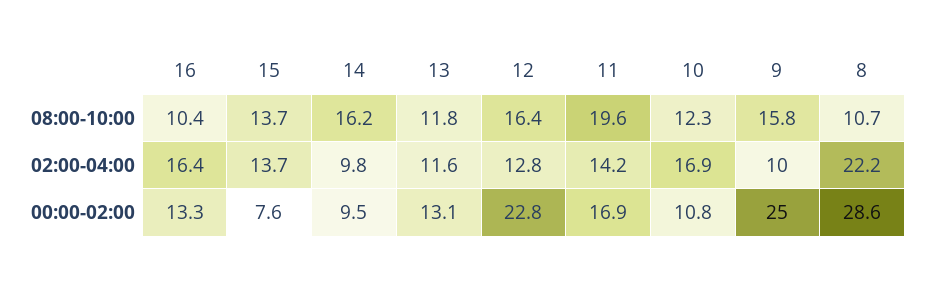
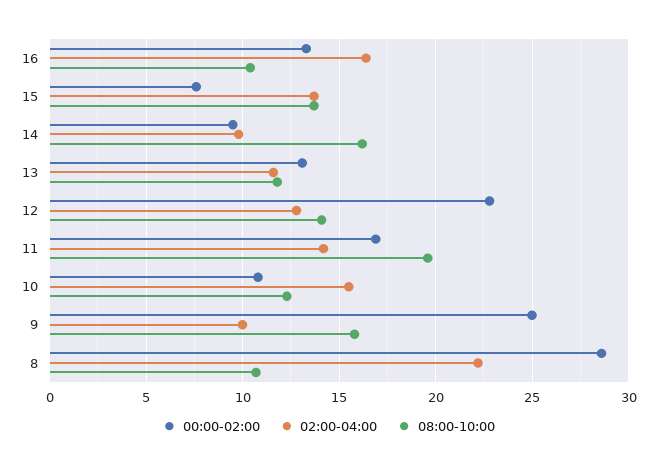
  {
    "08:00-10:00": {
      "16": 10.4,
      "15": 13.7,
      "14": 16.2,
      "13": 11.8,
-     "12": 16.4,
+     "12": 14,
      "11": 19.6,
      "10": 12.3,
      "9": 15.8,
      "8": 10.7
    },
    "02:00-04:00": {
      "16": 16.4,
      "15": 13.7,
      "14": 9.8,
      "13": 11.6,
      "12": 12.8,
      "11": 14.2,
-     "10": 16.9,
+     "10": 15.5,
      "9": 10,
      "8": 22.2
    },
    "00:00-02:00": {
      "16": 13.3,
      "15": 7.6,
      "14": 9.5,
      "13": 13.1,
      "12": 22.8,
      "11": 16.9,
      "10": 10.8,
      "9": 25,
      "8": 28.6
    }
  }

